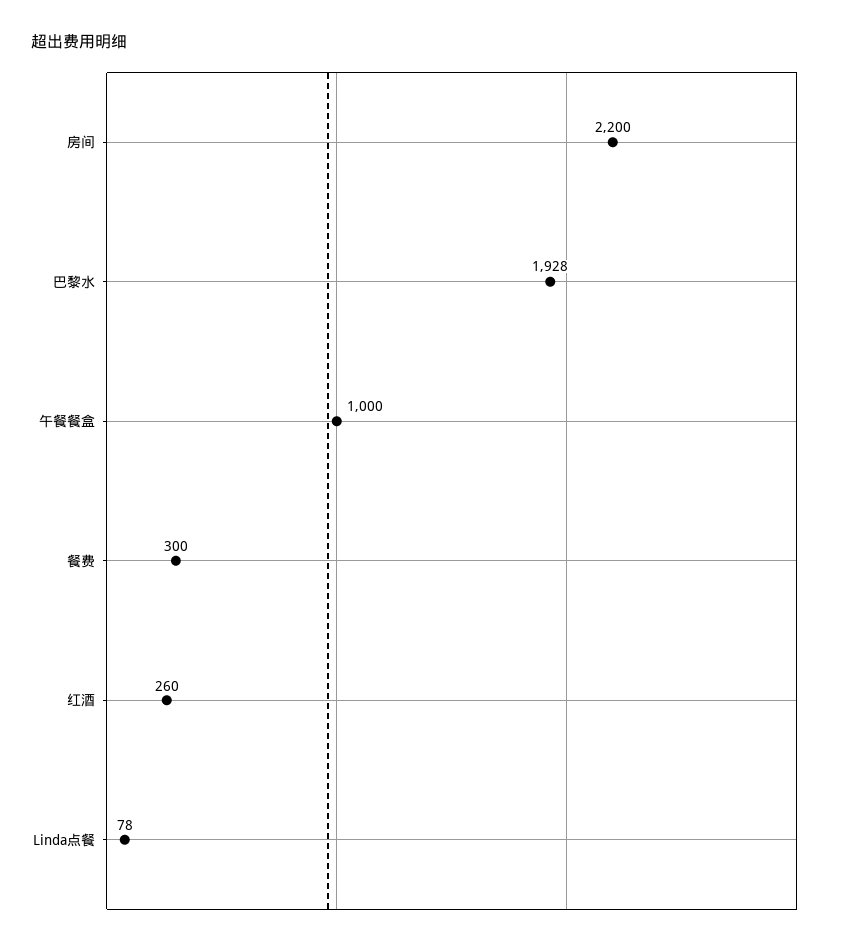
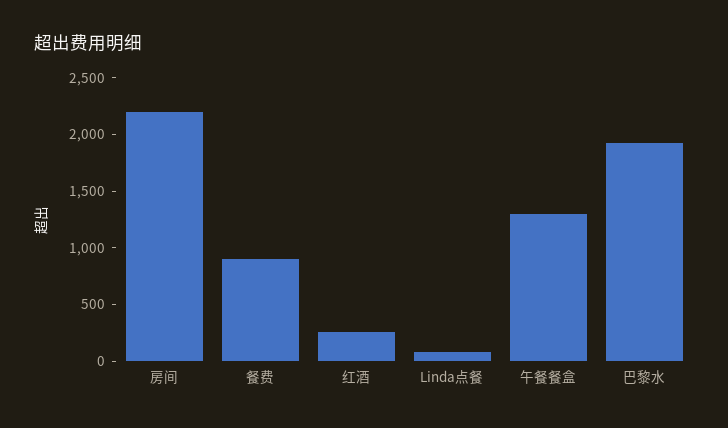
  {
    "房间": 2200,
    "巴黎水": 1928,
-   "午餐餐盒": 1000,
+   "午餐餐盒": 1300,
-   "餐费": 300,
+   "餐费": 900,
    "红酒": 260,
    "Linda点餐": 78
  }

